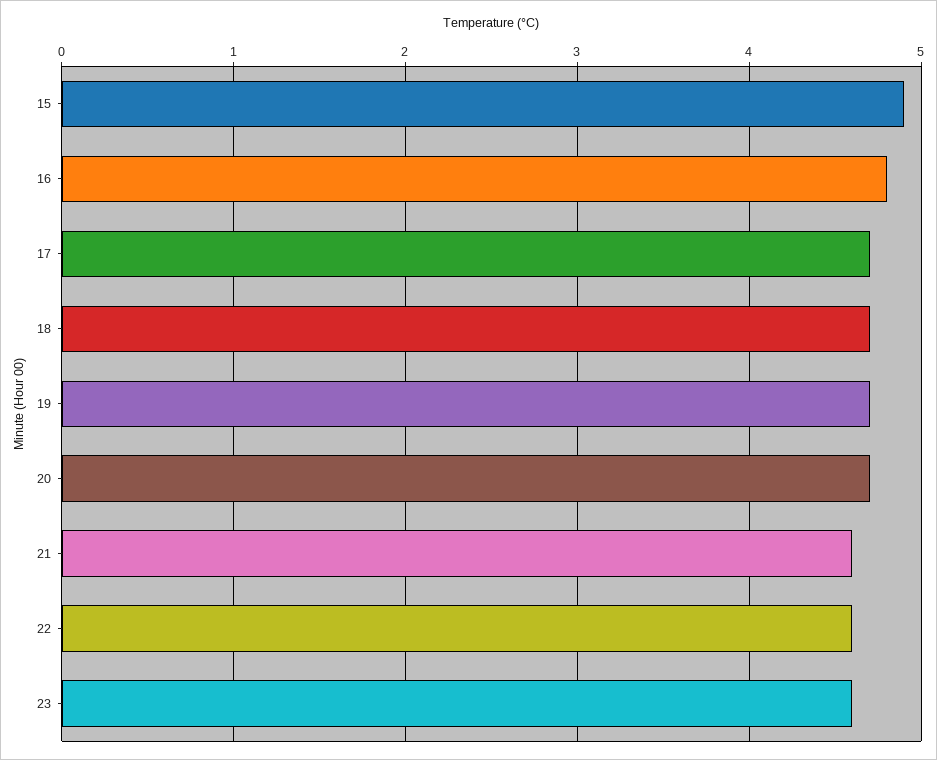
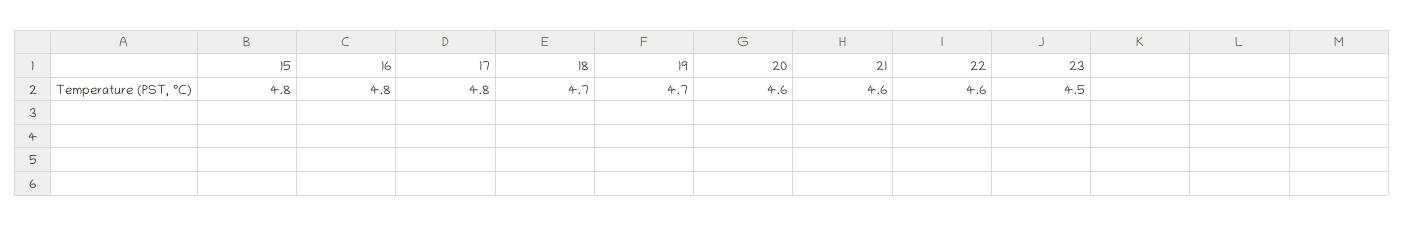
  {
-   "15": 4.9,
+   "15": 4.8,
    "16": 4.8,
-   "17": 4.7,
+   "17": 4.8,
    "18": 4.7,
    "19": 4.7,
-   "20": 4.7,
+   "20": 4.6,
    "21": 4.6,
    "22": 4.6,
-   "23": 4.6
+   "23": 4.5
  }

